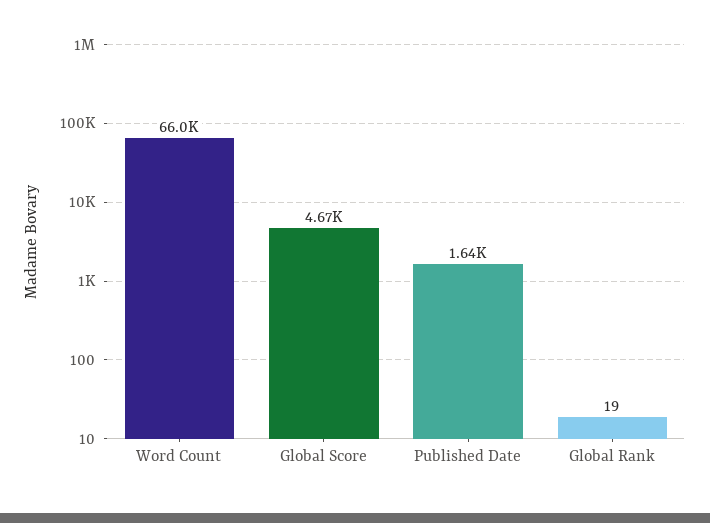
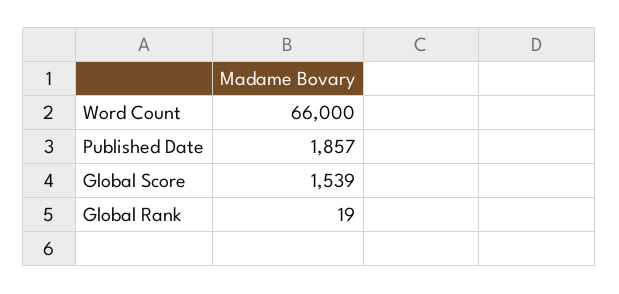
  {
    "Word Count": 66000,
-   "Global Score": 4670,
+   "Global Score": 1539,
-   "Published Date": 1640,
+   "Published Date": 1857,
    "Global Rank": 19
  }

